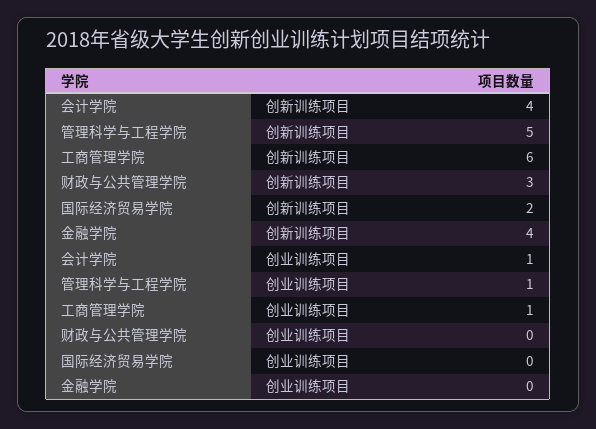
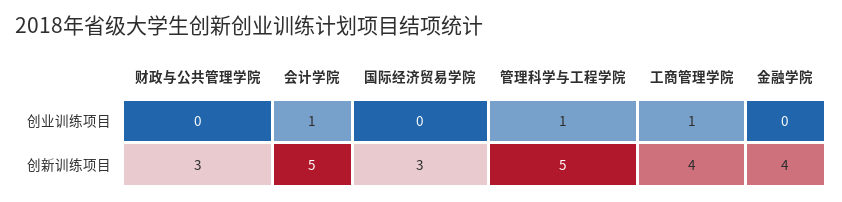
  {
    "会计学院": {
-     "创新训练项目": 4,
+     "创新训练项目": 5,
      "创业训练项目": 1
    },
    "管理科学与工程学院": {
      "创新训练项目": 5,
      "创业训练项目": 1
    },
    "工商管理学院": {
-     "创新训练项目": 6,
+     "创新训练项目": 4,
      "创业训练项目": 1
    },
    "财政与公共管理学院": {
      "创新训练项目": 3,
      "创业训练项目": 0
    },
    "国际经济贸易学院": {
-     "创新训练项目": 2,
+     "创新训练项目": 3,
      "创业训练项目": 0
    },
    "金融学院": {
      "创新训练项目": 4,
      "创业训练项目": 0
    }
  }

